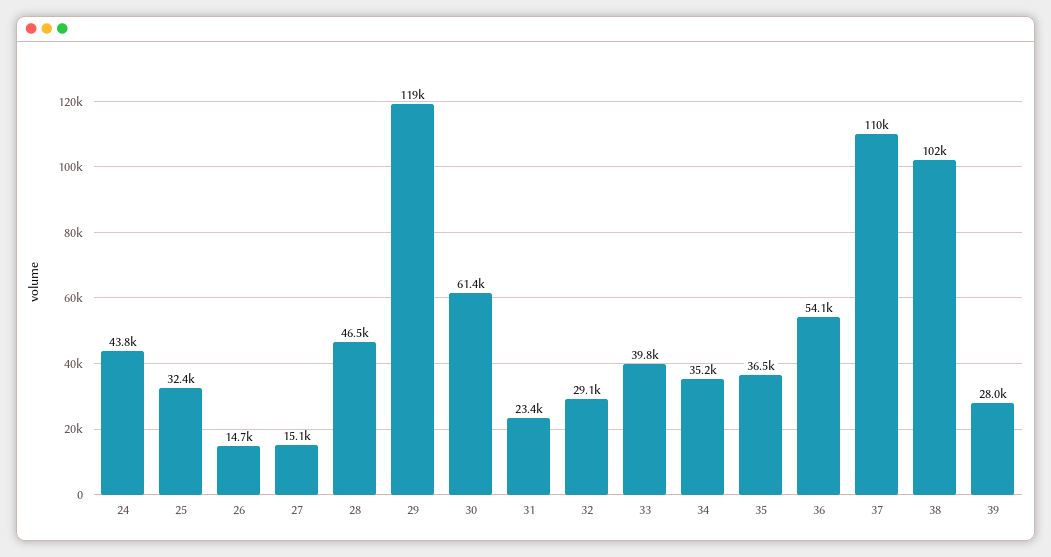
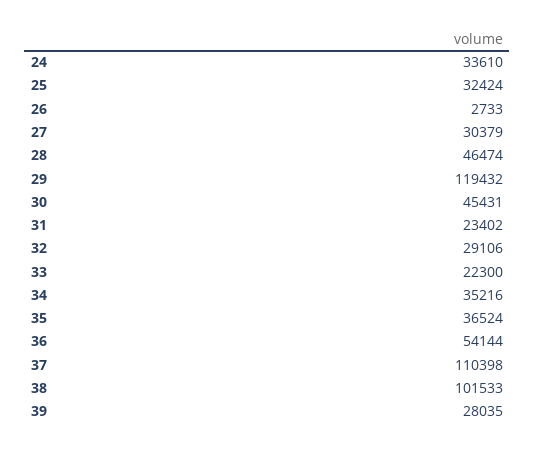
  {
-   "24": 43800,
+   "24": 33610,
    "25": 32424,
-   "26": 14700,
+   "26": 2733,
-   "27": 15100,
+   "27": 30379,
    "28": 46474,
    "29": 119432,
-   "30": 61400,
+   "30": 45431,
    "31": 23402,
    "32": 29106,
-   "33": 39800,
+   "33": 22300,
    "34": 35216,
    "35": 36524,
    "36": 54144,
    "37": 110398,
    "38": 101533,
    "39": 28035
  }

